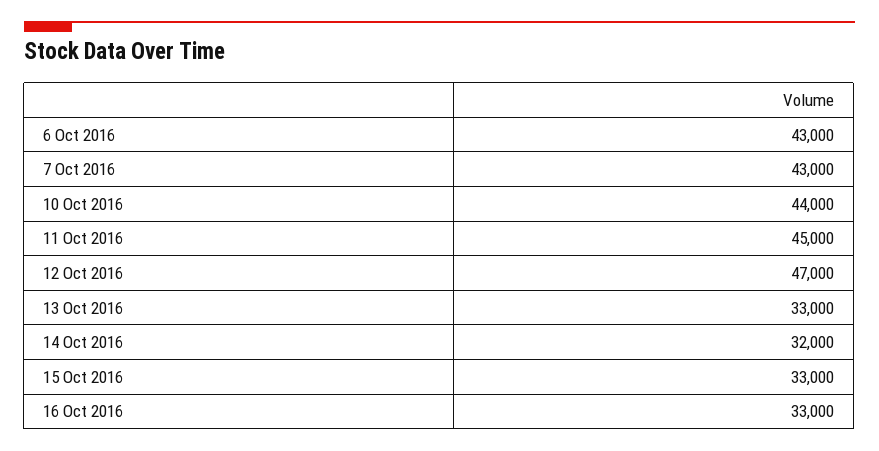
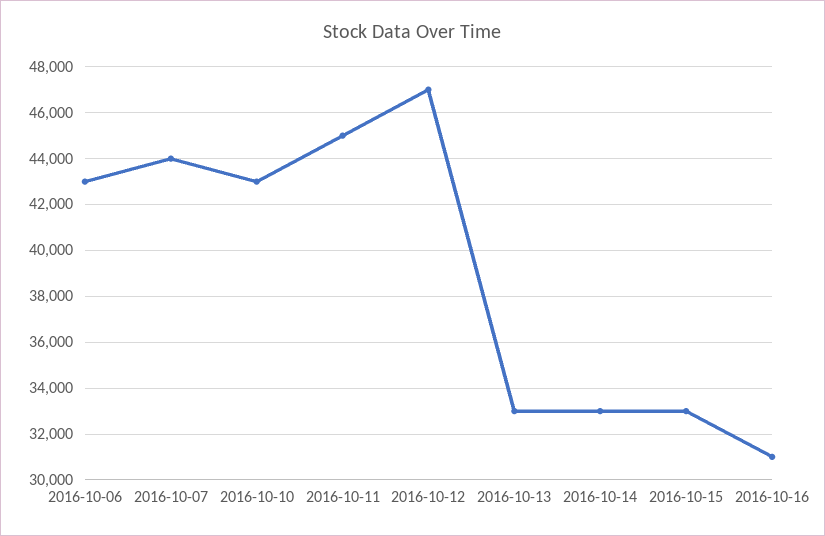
  {
    "6 Oct 2016": 43000,
-   "7 Oct 2016": 43000,
+   "7 Oct 2016": 44000,
-   "10 Oct 2016": 44000,
+   "10 Oct 2016": 43000,
    "11 Oct 2016": 45000,
    "12 Oct 2016": 47000,
    "13 Oct 2016": 33000,
-   "14 Oct 2016": 32000,
+   "14 Oct 2016": 33000,
    "15 Oct 2016": 33000,
-   "16 Oct 2016": 33000
+   "16 Oct 2016": 31000
  }

